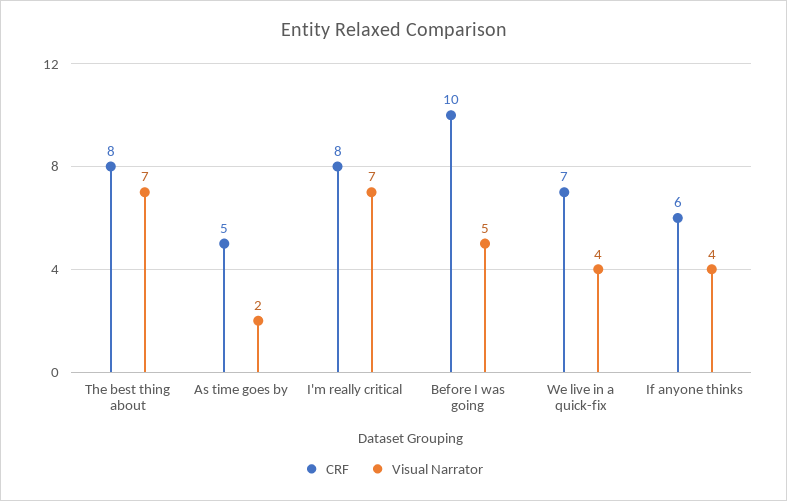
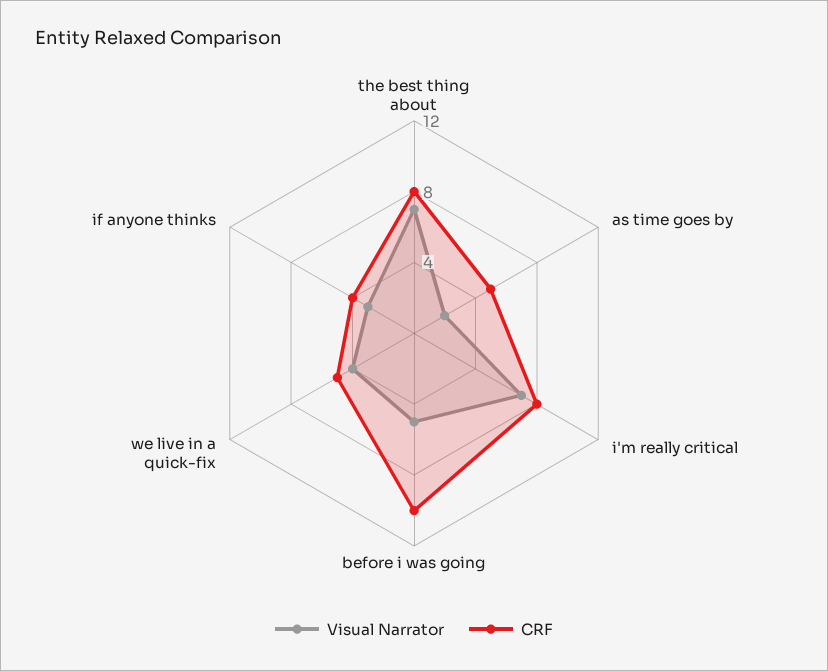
  {
    "CRF": {
      "The best thing about": 8,
      "As time goes by": 5,
      "I'm really critical": 8,
      "Before I was going": 10,
-     "We live in a quick-fix": 7,
+     "We live in a quick-fix": 5,
-     "If anyone thinks": 6
+     "If anyone thinks": 4
    },
    "Visual Narrator": {
      "The best thing about": 7,
      "As time goes by": 2,
      "I'm really critical": 7,
      "Before I was going": 5,
      "We live in a quick-fix": 4,
-     "If anyone thinks": 4
+     "If anyone thinks": 3
    }
  }

